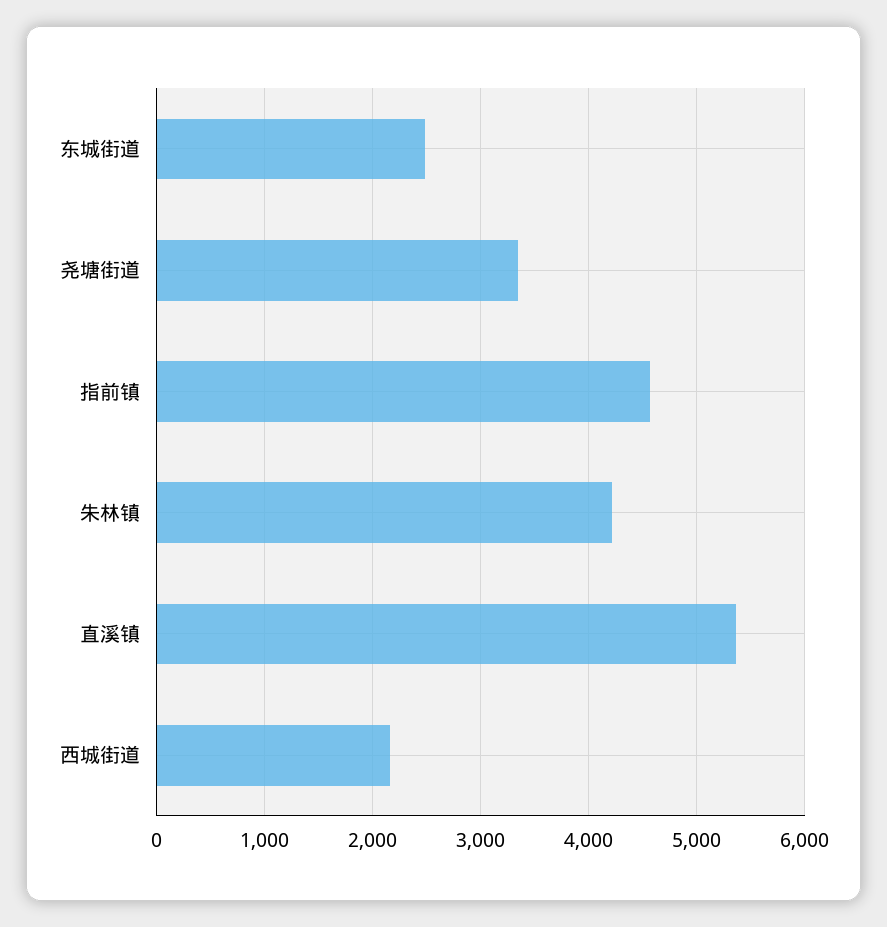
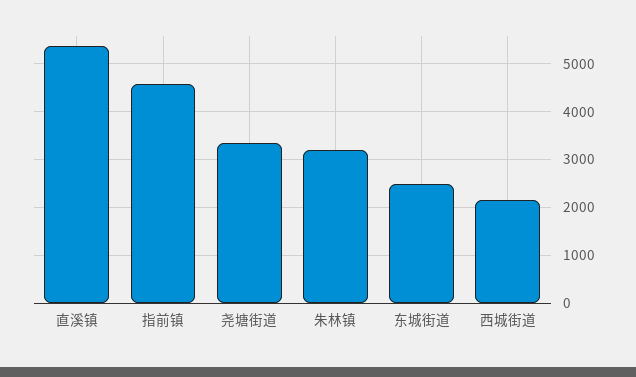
  {
    "东城街道": 2500,
    "尧塘街道": 3300,
    "指前镇": 4600,
-   "朱林镇": 4200,
+   "朱林镇": 3200,
    "直溪镇": 5400,
    "西城街道": 2200
  }

